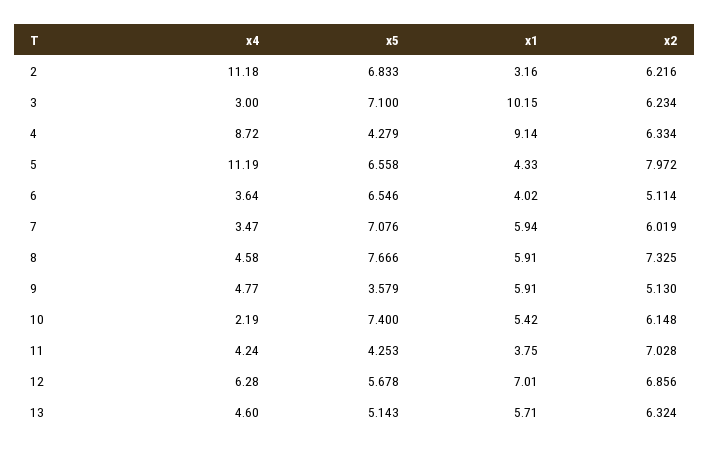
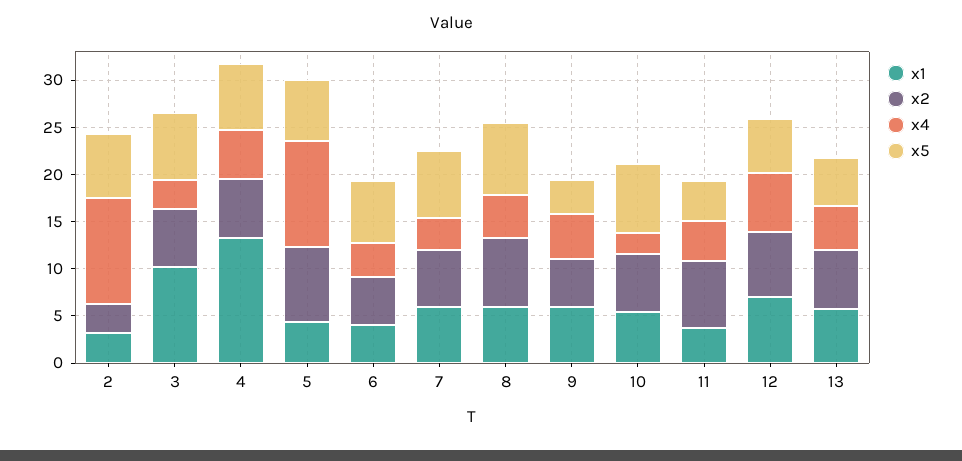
  {
    "x4": {
      "2": 11.18,
      "3": 3,
-     "4": 8.72,
+     "4": 5,
      "5": 11.19,
      "6": 3.64,
      "7": 3.47,
      "8": 4.58,
      "9": 4.77,
      "10": 2.19,
      "11": 4.24,
      "12": 6.28,
      "13": 4.6
    },
    "x5": {
      "2": 6.833,
      "3": 7.1,
-     "4": 4.279,
+     "4": 7,
      "5": 6.558,
      "6": 6.546,
      "7": 7.076,
      "8": 7.666,
      "9": 3.579,
      "10": 7.4,
      "11": 4.253,
      "12": 5.678,
      "13": 5.143
    },
    "x1": {
      "2": 3.16,
      "3": 10.15,
-     "4": 9.14,
+     "4": 13,
      "5": 4.33,
      "6": 4.02,
      "7": 5.94,
      "8": 5.91,
      "9": 5.91,
      "10": 5.42,
      "11": 3.75,
      "12": 7.01,
      "13": 5.71
    },
    "x2": {
-     "2": 6.216,
+     "2": 3,
      "3": 6.234,
      "4": 6.334,
      "5": 7.972,
      "6": 5.114,
      "7": 6.019,
      "8": 7.325,
      "9": 5.13,
      "10": 6.148,
      "11": 7.028,
      "12": 6.856,
      "13": 6.324
    }
  }

